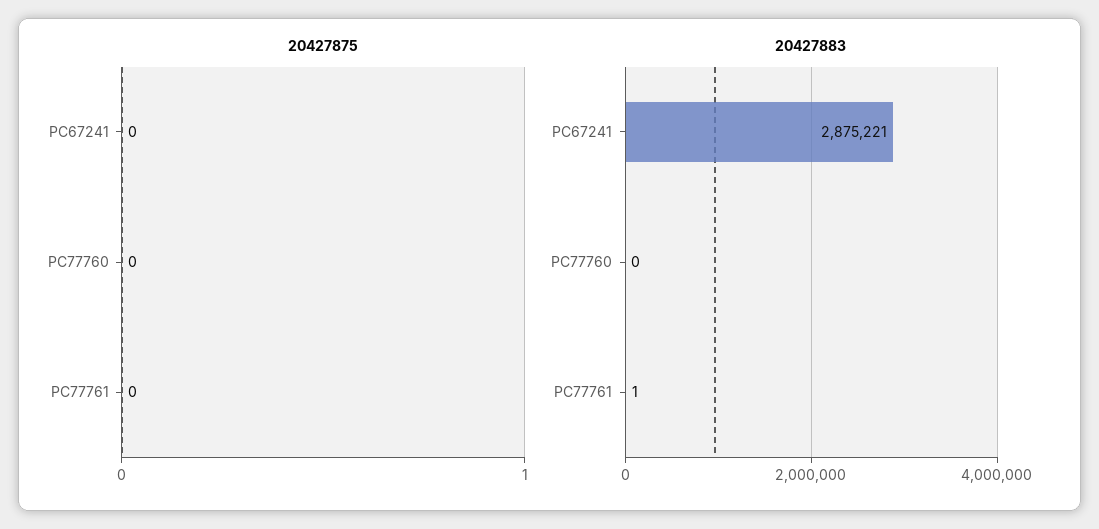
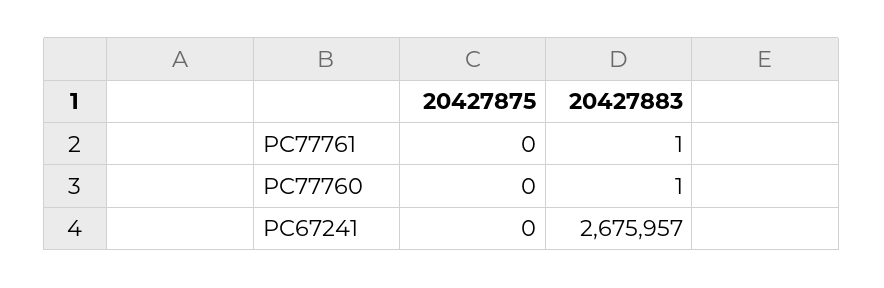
  {
    "20427875": {
      "PC67241": 0,
      "PC77760": 0,
      "PC77761": 0
    },
    "20427883": {
-     "PC67241": 2875221,
+     "PC67241": 2675957,
-     "PC77760": 0,
+     "PC77760": 1,
      "PC77761": 1
    }
  }

